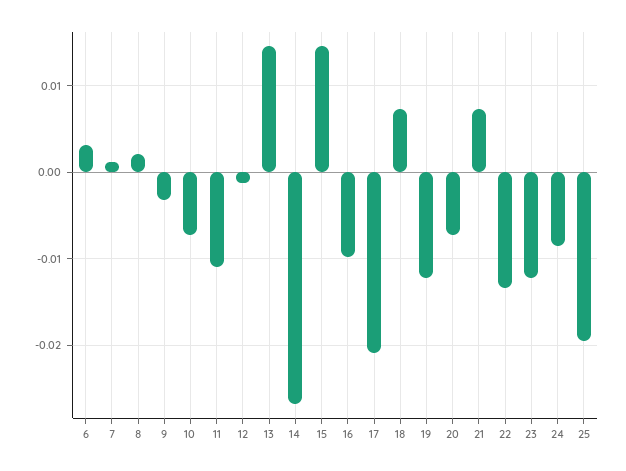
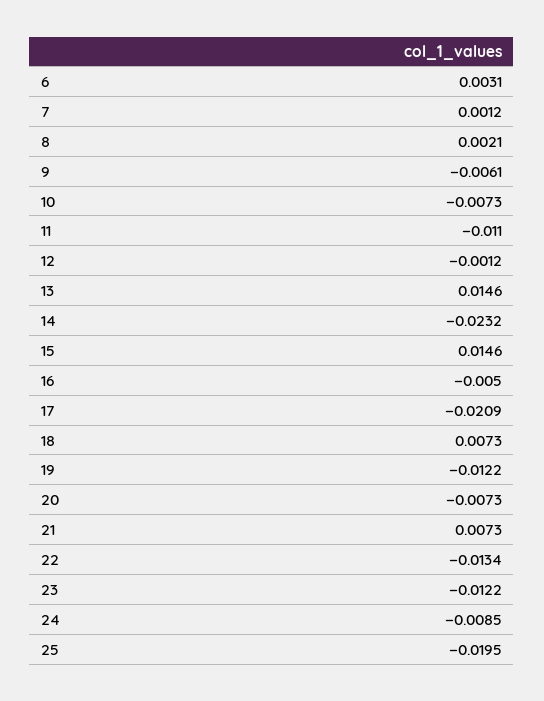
  {
    "6": 0.0031,
    "7": 0.0012,
    "8": 0.0021,
-   "9": -0.003,
+   "9": -0.0061,
    "10": -0.0073,
    "11": -0.011,
    "12": -0.0012,
    "13": 0.0146,
-   "14": -0.027,
+   "14": -0.0232,
    "15": 0.0146,
-   "16": -0.01,
+   "16": -0.005,
    "17": -0.0209,
    "18": 0.0073,
    "19": -0.0122,
    "20": -0.0073,
    "21": 0.0073,
    "22": -0.0134,
    "23": -0.0122,
    "24": -0.0085,
    "25": -0.0195
  }

